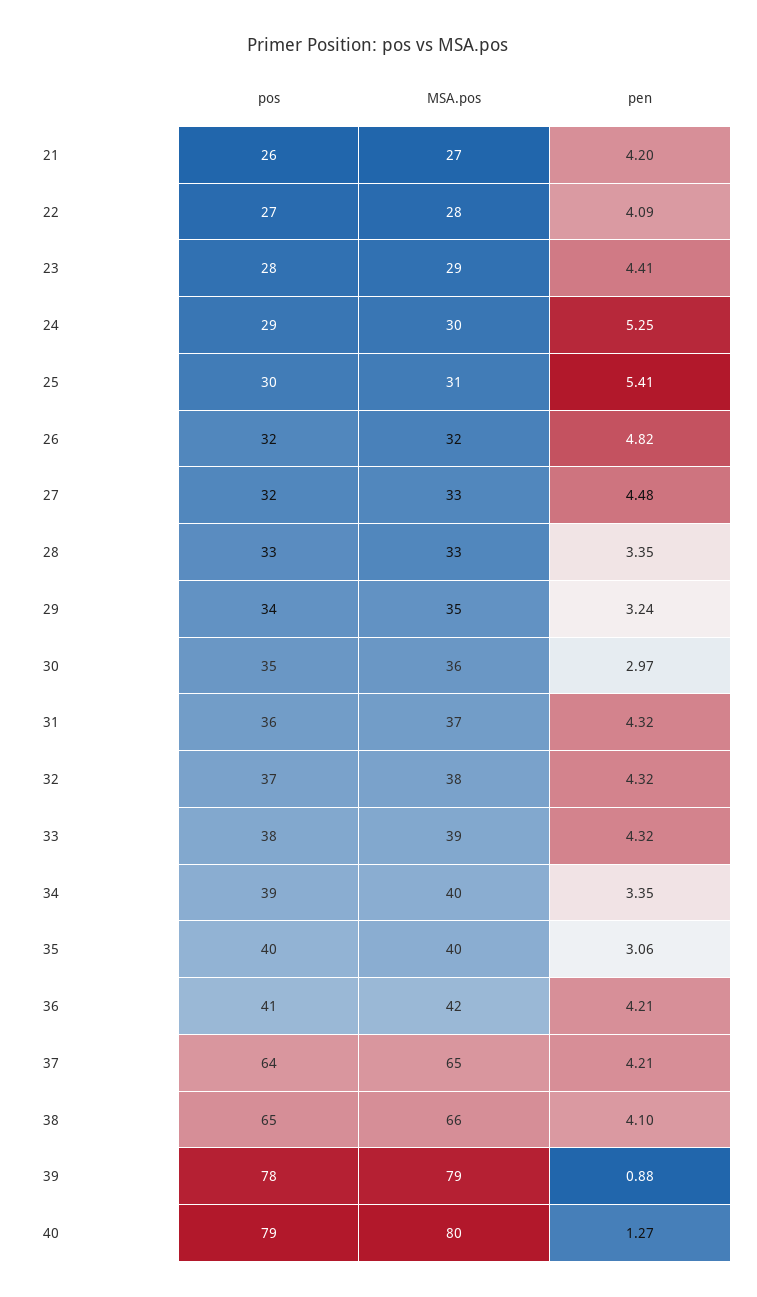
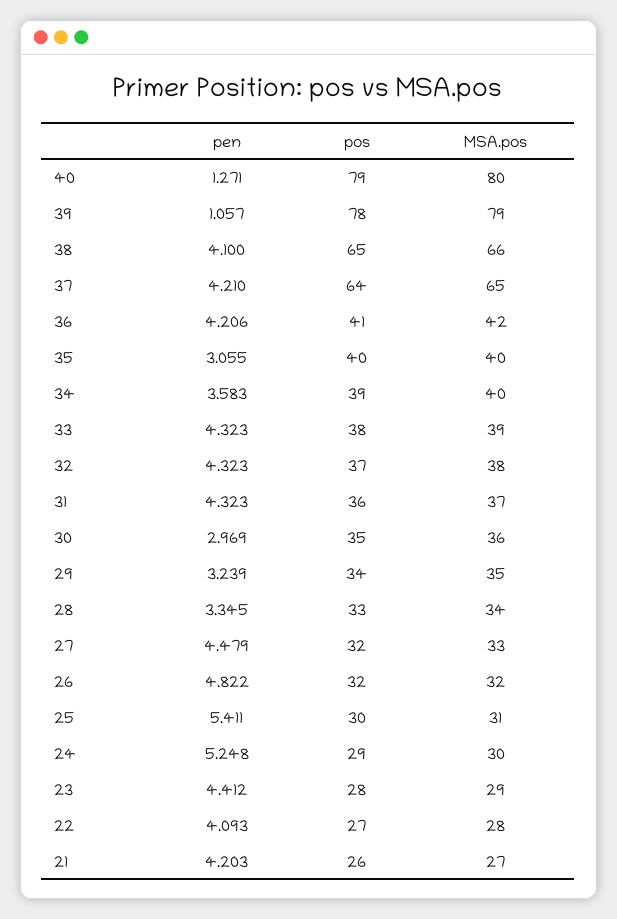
  {
    "pos": {
      "21": 26,
      "22": 27,
      "23": 28,
      "24": 29,
      "25": 30,
      "26": 32,
      "27": 32,
      "28": 33,
      "29": 34,
      "30": 35,
      "31": 36,
      "32": 37,
      "33": 38,
      "34": 39,
      "35": 40,
      "36": 41,
      "37": 64,
      "38": 65,
      "39": 78,
      "40": 79
    },
    "MSA.pos": {
      "21": 27,
      "22": 28,
      "23": 29,
      "24": 30,
      "25": 31,
      "26": 32,
      "27": 33,
-     "28": 33,
+     "28": 34,
      "29": 35,
      "30": 36,
      "31": 37,
      "32": 38,
      "33": 39,
      "34": 40,
      "35": 40,
      "36": 42,
      "37": 65,
      "38": 66,
      "39": 79,
      "40": 80
    },
    "pen": {
      "21": 4.203,
      "22": 4.093,
      "23": 4.412,
      "24": 5.248,
      "25": 5.411,
      "26": 4.822,
      "27": 4.479,
      "28": 3.345,
      "29": 3.239,
      "30": 2.969,
      "31": 4.323,
      "32": 4.323,
      "33": 4.323,
-     "34": 3.35,
+     "34": 3.583,
      "35": 3.055,
      "36": 4.206,
      "37": 4.21,
      "38": 4.1,
-     "39": 0.88,
+     "39": 1.057,
      "40": 1.271
    }
  }

